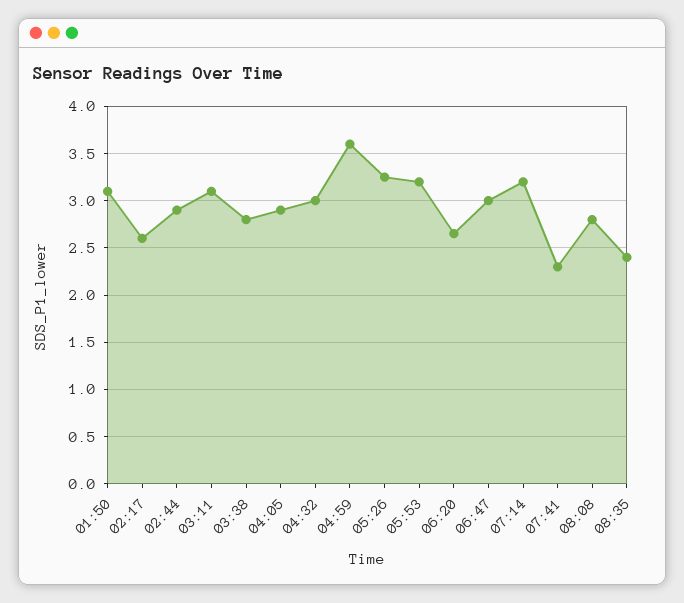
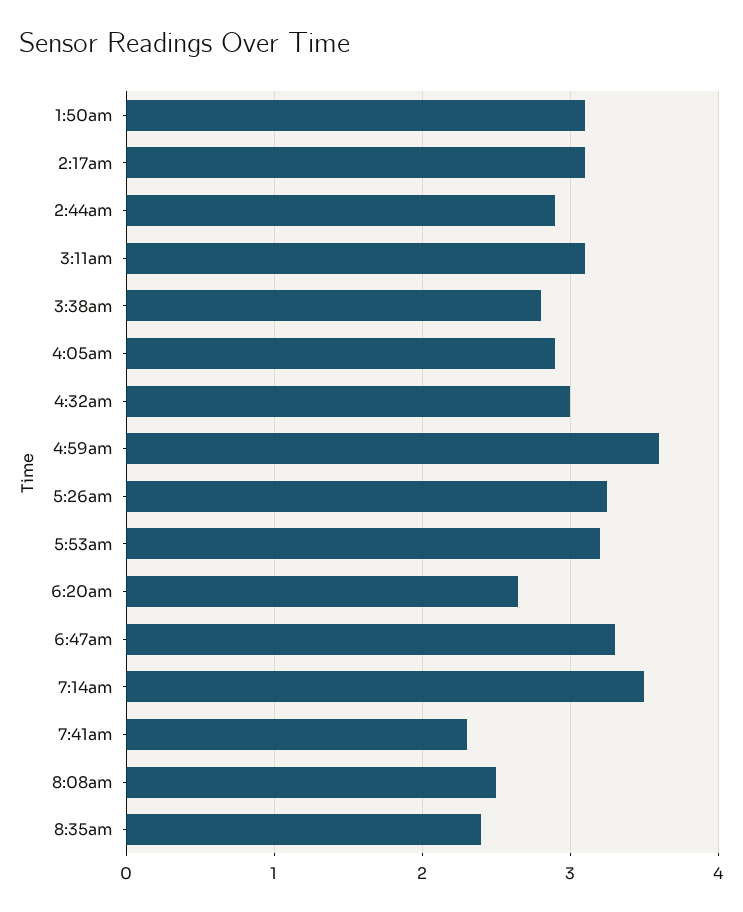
  {
    "01:50": 3.1,
-   "02:17": 2.6,
+   "02:17": 3.1,
    "02:44": 2.9,
    "03:11": 3.1,
    "03:38": 2.8,
    "04:05": 2.9,
    "04:32": 3,
    "04:59": 3.6,
    "05:26": 3.3,
    "05:53": 3.2,
    "06:20": 2.7,
-   "06:47": 3,
+   "06:47": 3.3,
-   "07:14": 3.2,
+   "07:14": 3.5,
    "07:41": 2.3,
-   "08:08": 2.8,
+   "08:08": 2.5,
    "08:35": 2.4
  }

